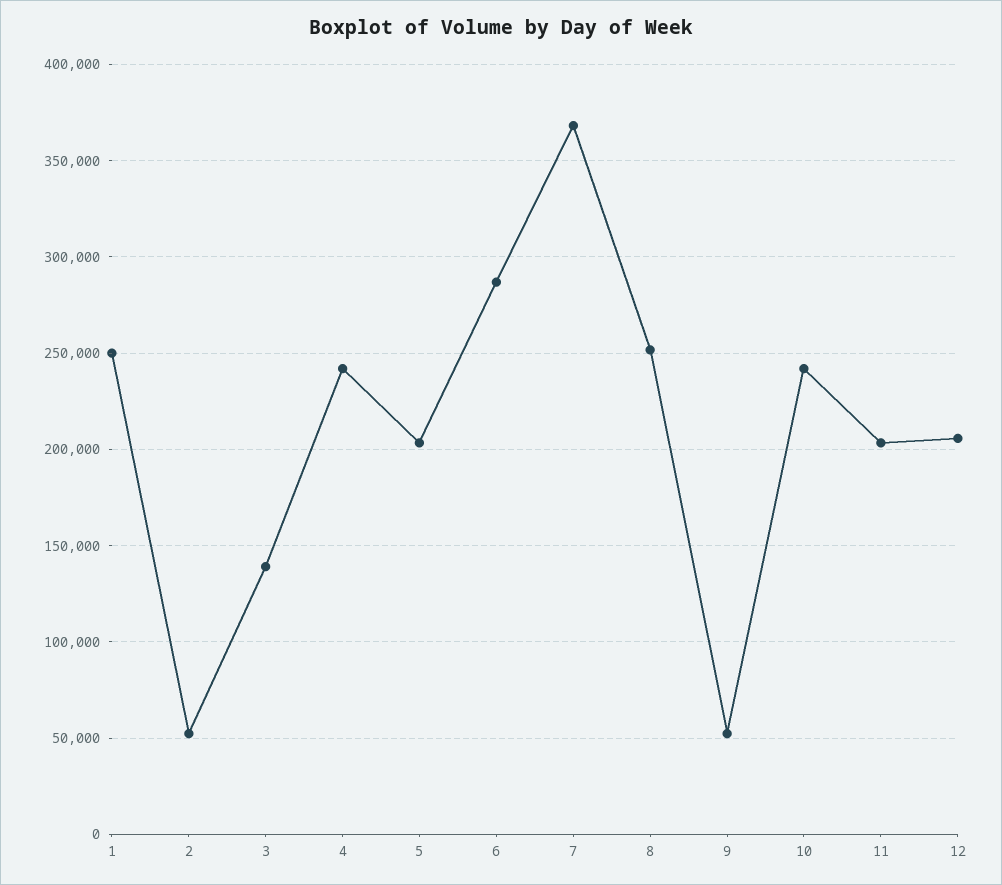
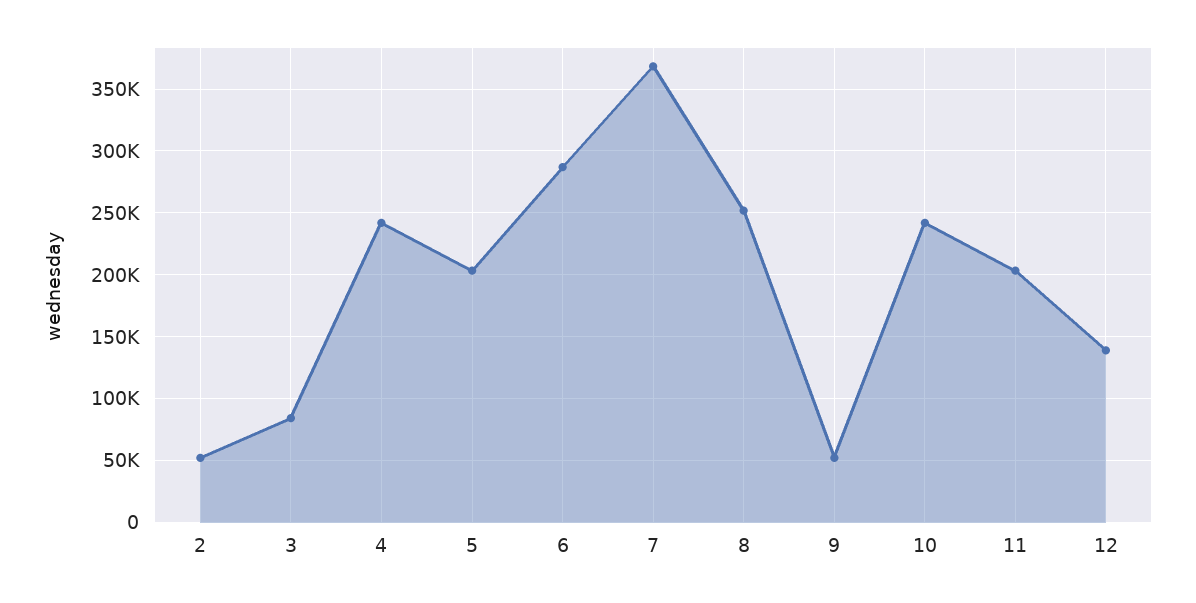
  {
-   "1": 250000,
    "2": 50000,
-   "3": 140000,
+   "3": 85000,
    "4": 240000,
    "5": 205000,
    "6": 285000,
    "7": 370000,
    "8": 250000,
    "9": 50000,
    "10": 240000,
    "11": 205000,
-   "12": 205000
+   "12": 140000
  }

